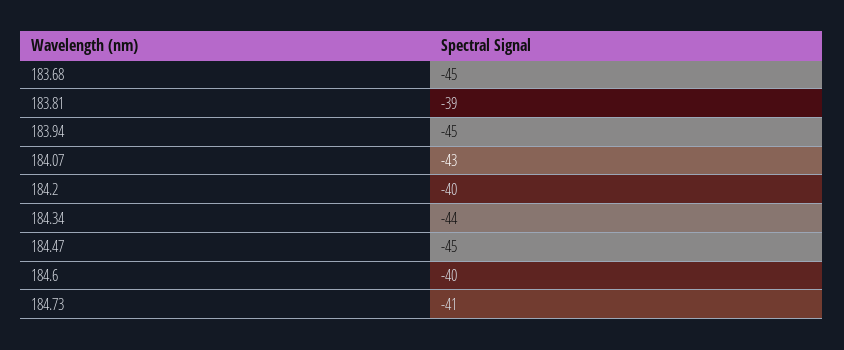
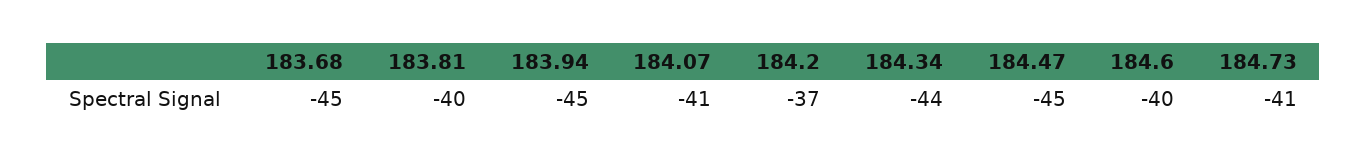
  {
    "183.68": -45,
-   "183.81": -39,
+   "183.81": -40,
    "183.94": -45,
-   "184.07": -43,
+   "184.07": -41,
-   "184.2": -40,
+   "184.2": -37,
    "184.34": -44,
    "184.47": -45,
    "184.6": -40,
    "184.73": -41
  }

